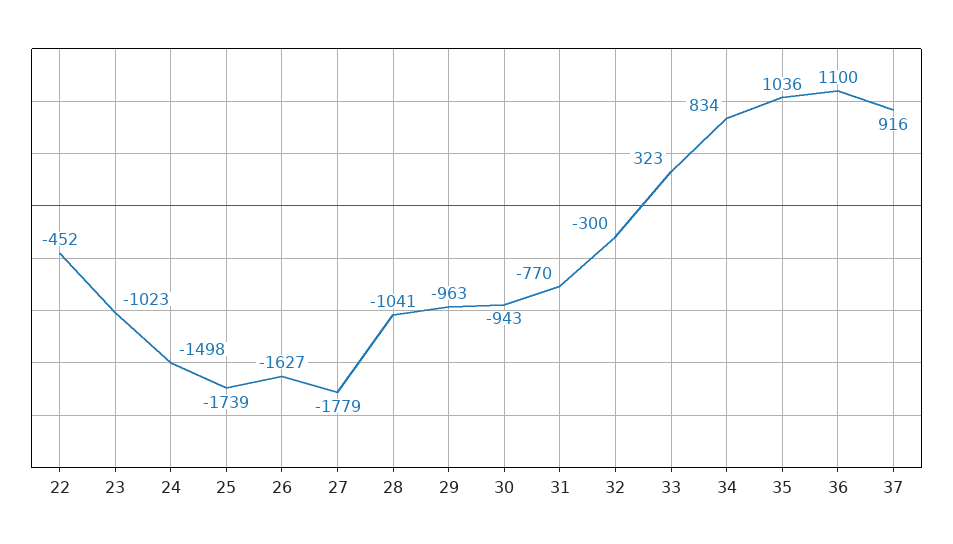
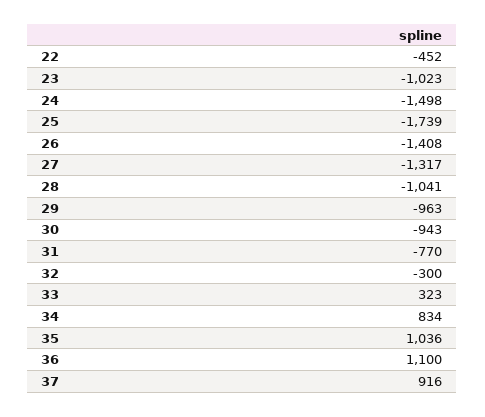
  {
    "22": -452,
    "23": -1023,
    "24": -1498,
    "25": -1739,
-   "26": -1627,
+   "26": -1408,
-   "27": -1779,
+   "27": -1317,
    "28": -1041,
    "29": -963,
    "30": -943,
    "31": -770,
    "32": -300,
    "33": 323,
    "34": 834,
    "35": 1036,
    "36": 1100,
    "37": 916
  }

